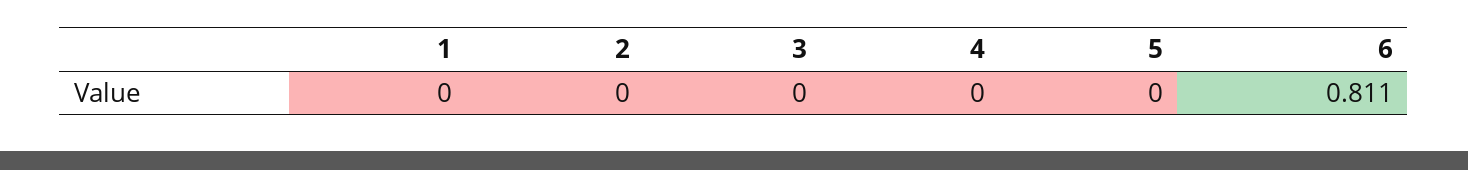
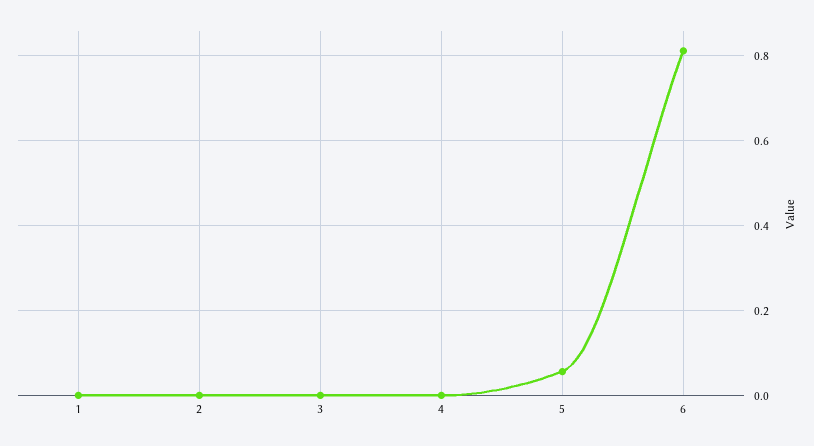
  {
    "1": 0,
    "2": 0,
    "3": 0,
    "4": 0,
-   "5": 0,
+   "5": 0.06,
    "6": 0.811
  }

